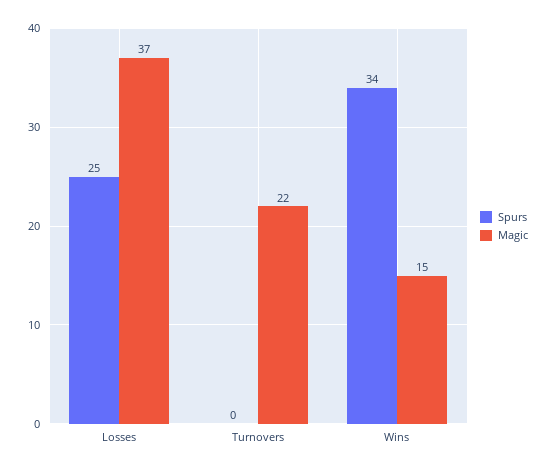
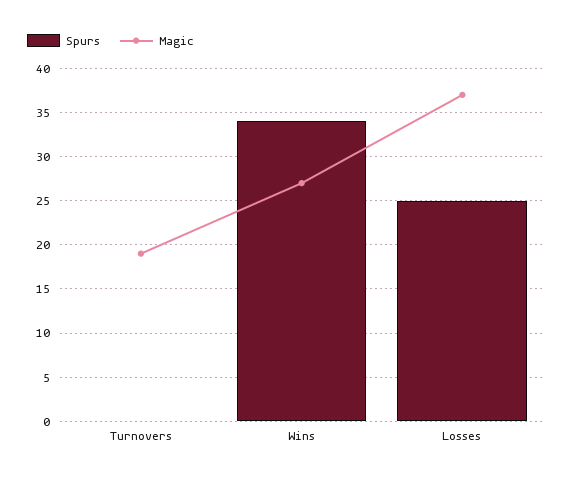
  {
    "Spurs": {
      "Losses": 25,
      "Turnovers": 0,
      "Wins": 34
    },
    "Magic": {
      "Losses": 37,
-     "Turnovers": 22,
+     "Turnovers": 19,
-     "Wins": 15
+     "Wins": 27
    }
  }

